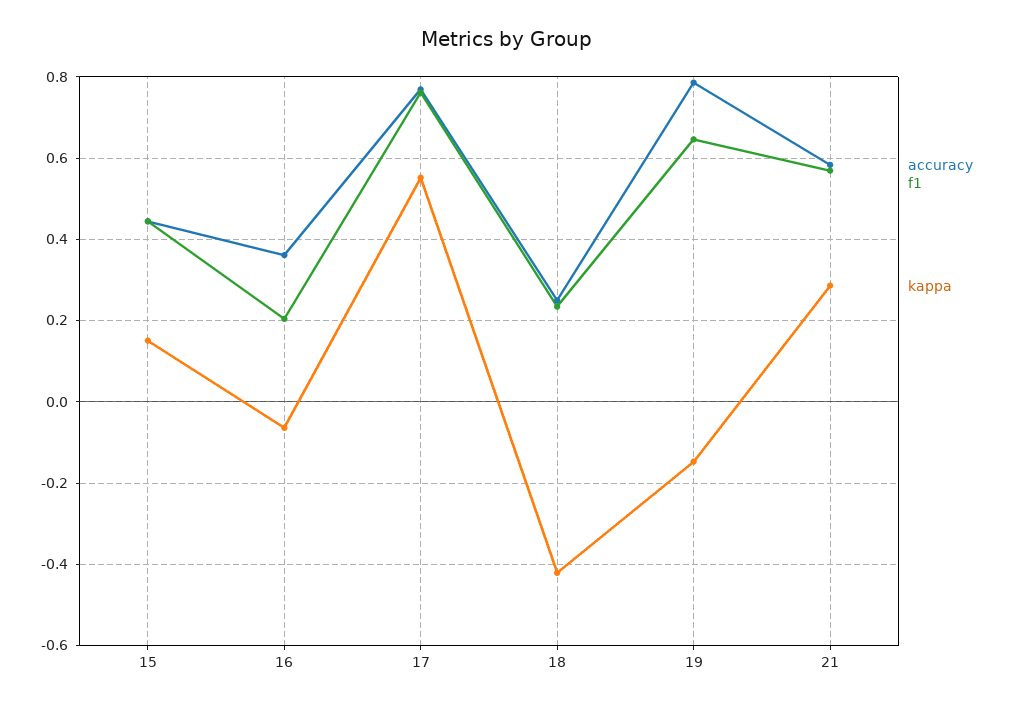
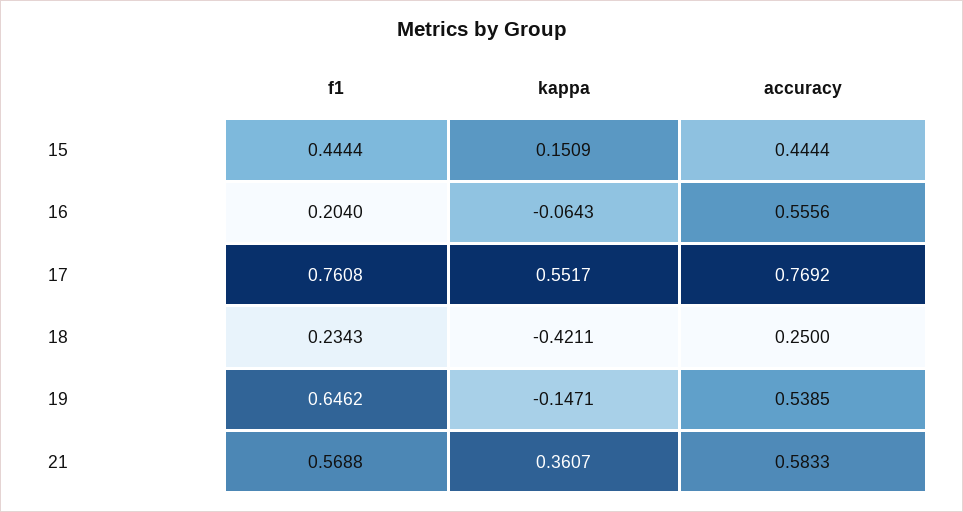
  {
    "accuracy": {
      "15": 0.4444,
-     "16": 0.36,
+     "16": 0.5556,
      "17": 0.7692,
      "18": 0.25,
-     "19": 0.78,
+     "19": 0.5385,
      "21": 0.5833
    },
    "f1": {
      "15": 0.4444,
      "16": 0.204,
      "17": 0.7608,
      "18": 0.2343,
      "19": 0.6462,
      "21": 0.5688
    },
    "kappa": {
      "15": 0.1509,
      "16": -0.0643,
      "17": 0.5517,
      "18": -0.4211,
      "19": -0.1471,
-     "21": 0.28
+     "21": 0.3607
    }
  }

